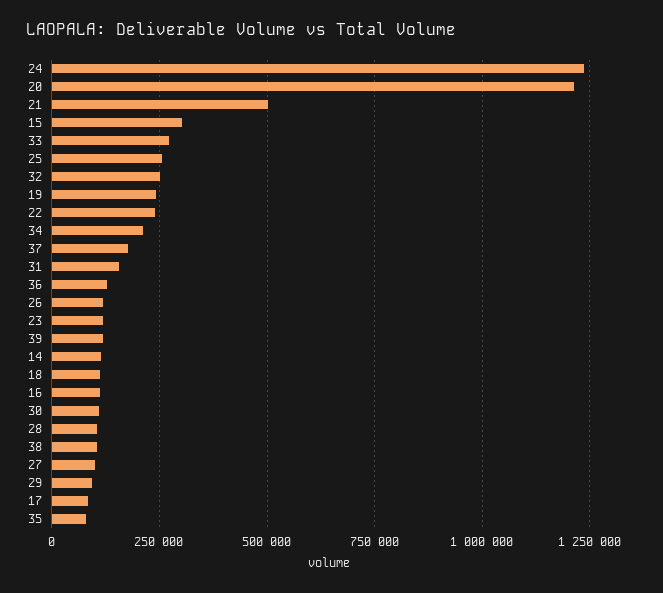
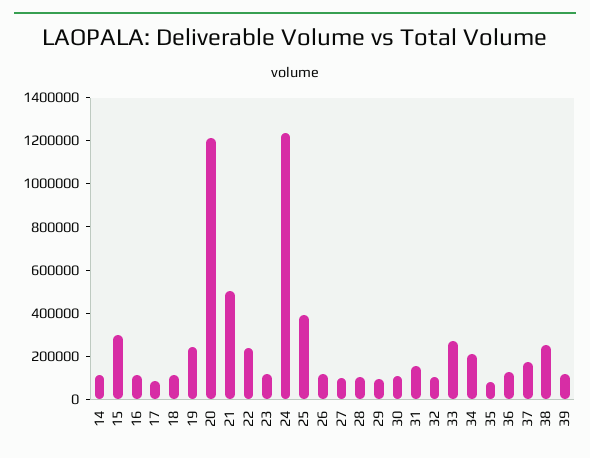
  {
    "24": 1225000,
    "20": 1225000,
    "21": 500000,
    "15": 300000,
    "33": 275000,
-   "25": 250000,
+   "25": 400000,
-   "32": 250000,
+   "32": 100000,
    "19": 250000,
    "22": 250000,
    "34": 225000,
    "37": 175000,
    "31": 150000,
    "36": 125000,
    "26": 125000,
    "23": 125000,
    "39": 125000,
    "14": 125000,
    "18": 125000,
    "16": 100000,
    "30": 100000,
    "28": 100000,
-   "38": 100000,
+   "38": 250000,
    "27": 100000,
    "29": 100000,
    "17": 75000,
    "35": 75000
  }

